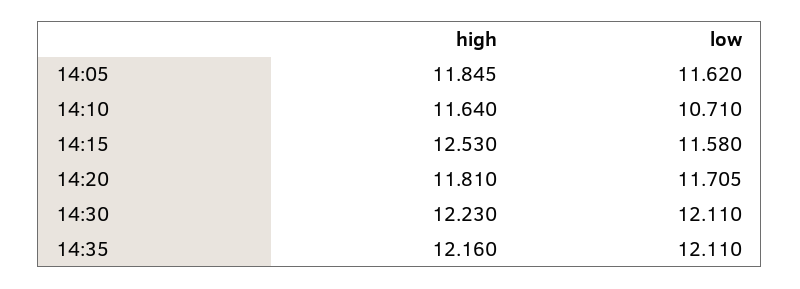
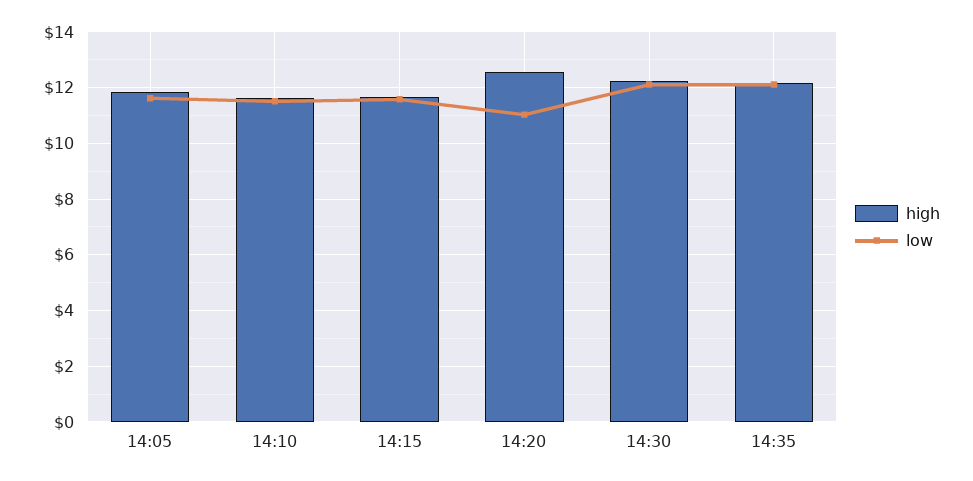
  {
    "high": {
      "14:05": 11.845,
      "14:10": 11.64,
-     "14:15": 12.53,
+     "14:15": 11.75,
-     "14:20": 11.81,
+     "14:20": 12.5,
      "14:30": 12.23,
      "14:35": 12.16
    },
    "low": {
      "14:05": 11.62,
-     "14:10": 10.71,
+     "14:10": 11.5,
      "14:15": 11.58,
-     "14:20": 11.705,
+     "14:20": 11,
      "14:30": 12.11,
      "14:35": 12.11
    }
  }

